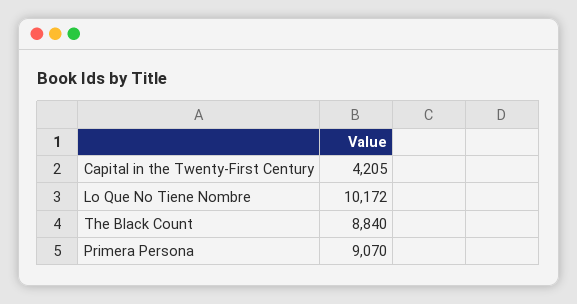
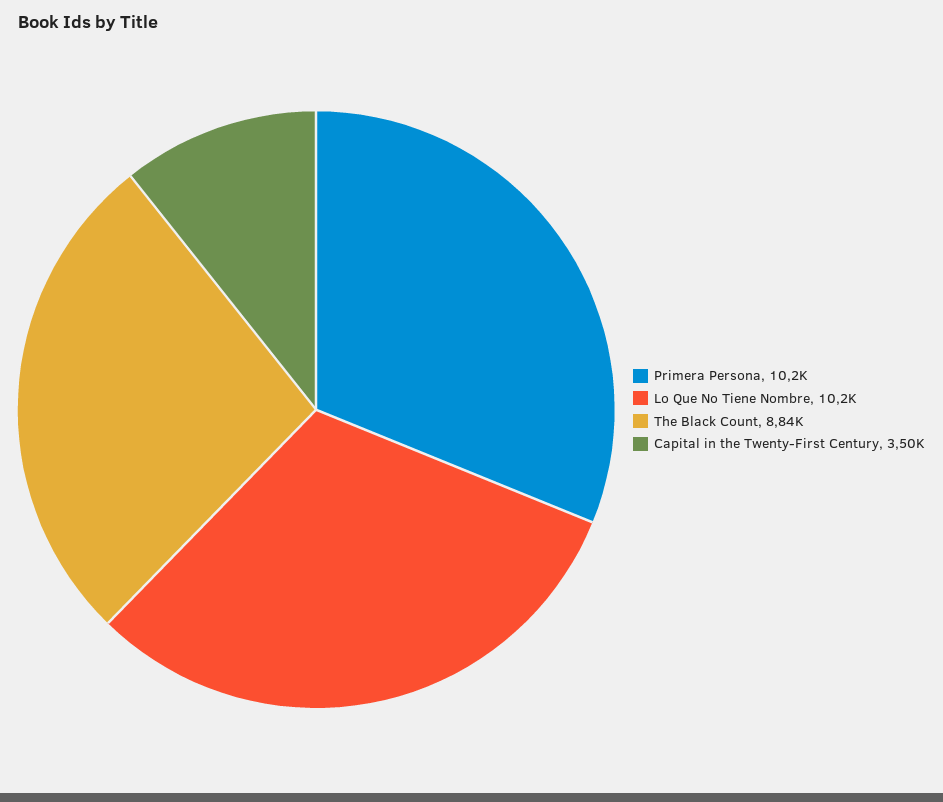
  {
-   "Capital in the Twenty-First Century": 4205,
+   "Capital in the Twenty-First Century": 3500,
    "Lo Que No Tiene Nombre": 10172,
    "The Black Count": 8840,
-   "Primera Persona": 9070
+   "Primera Persona": 10200
  }

